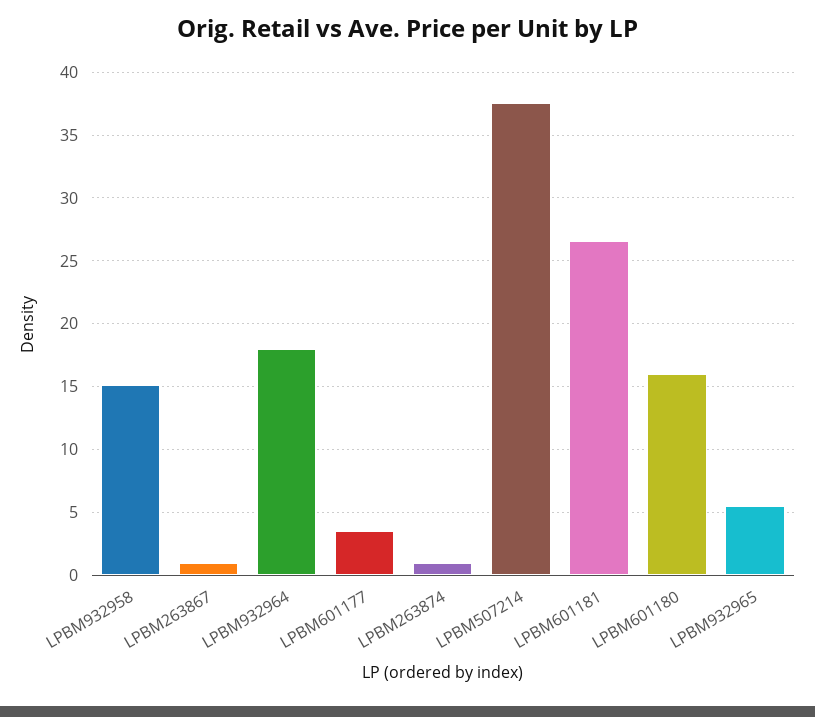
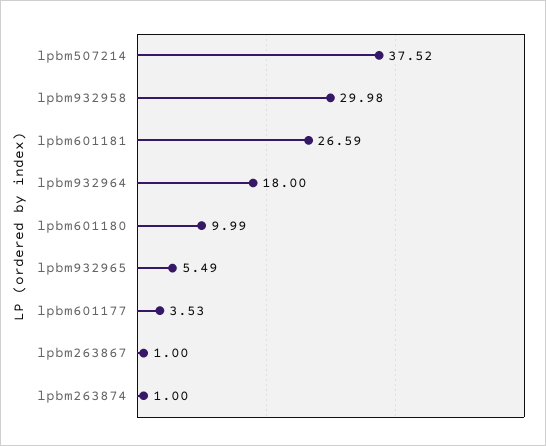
  {
-   "LPBM932958": 15,
+   "LPBM932958": 29.98,
    "LPBM263867": 1,
    "LPBM932964": 18,
    "LPBM601177": 3.53,
    "LPBM263874": 1,
    "LPBM507214": 37.52,
    "LPBM601181": 26.59,
-   "LPBM601180": 16,
+   "LPBM601180": 9.99,
    "LPBM932965": 5.49
  }

